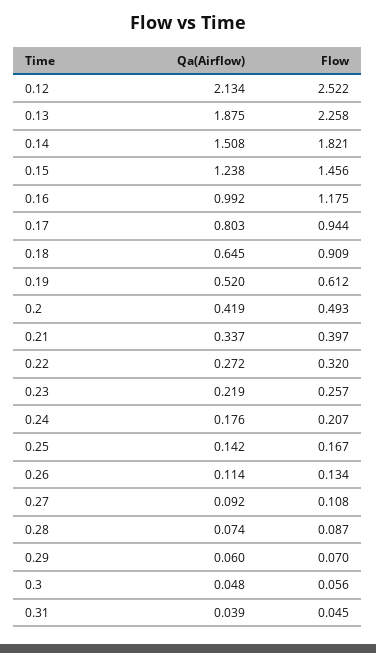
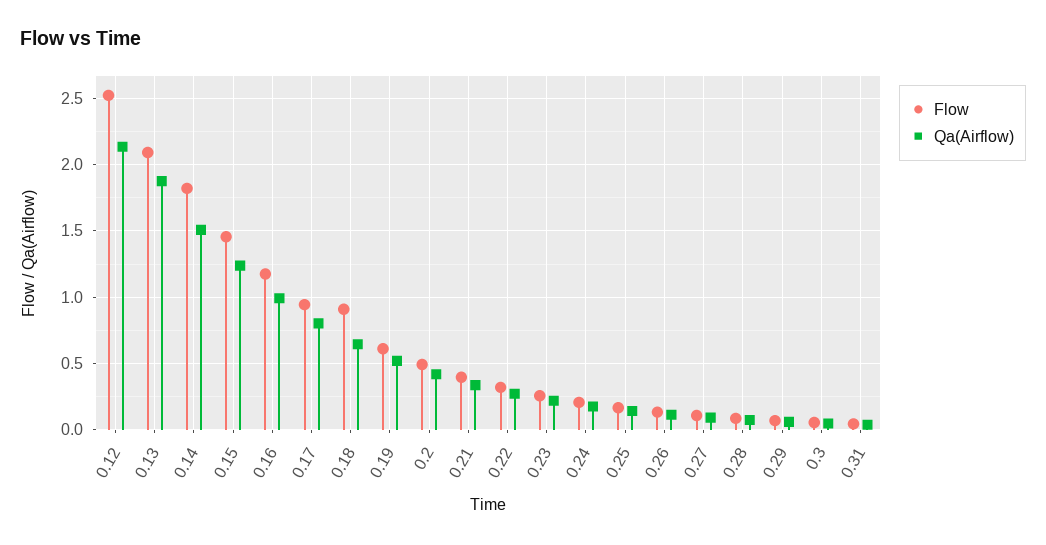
  {
    "Qa(Airflow)": {
      "0.12": 2.134,
      "0.13": 1.875,
      "0.14": 1.508,
      "0.15": 1.238,
      "0.16": 0.992,
      "0.17": 0.803,
      "0.18": 0.645,
      "0.19": 0.52,
      "0.2": 0.419,
      "0.21": 0.337,
      "0.22": 0.272,
      "0.23": 0.219,
      "0.24": 0.176,
      "0.25": 0.142,
      "0.26": 0.114,
      "0.27": 0.092,
      "0.28": 0.074,
      "0.29": 0.06,
      "0.3": 0.048,
      "0.31": 0.039
    },
    "Flow": {
      "0.12": 2.522,
-     "0.13": 2.258,
+     "0.13": 2.1,
      "0.14": 1.821,
      "0.15": 1.456,
      "0.16": 1.175,
      "0.17": 0.944,
      "0.18": 0.909,
      "0.19": 0.612,
      "0.2": 0.493,
      "0.21": 0.397,
      "0.22": 0.32,
      "0.23": 0.257,
      "0.24": 0.207,
      "0.25": 0.167,
      "0.26": 0.134,
      "0.27": 0.108,
      "0.28": 0.087,
      "0.29": 0.07,
      "0.3": 0.056,
      "0.31": 0.045
    }
  }

